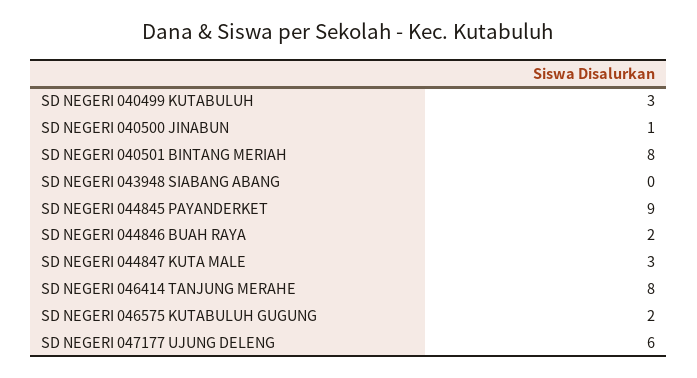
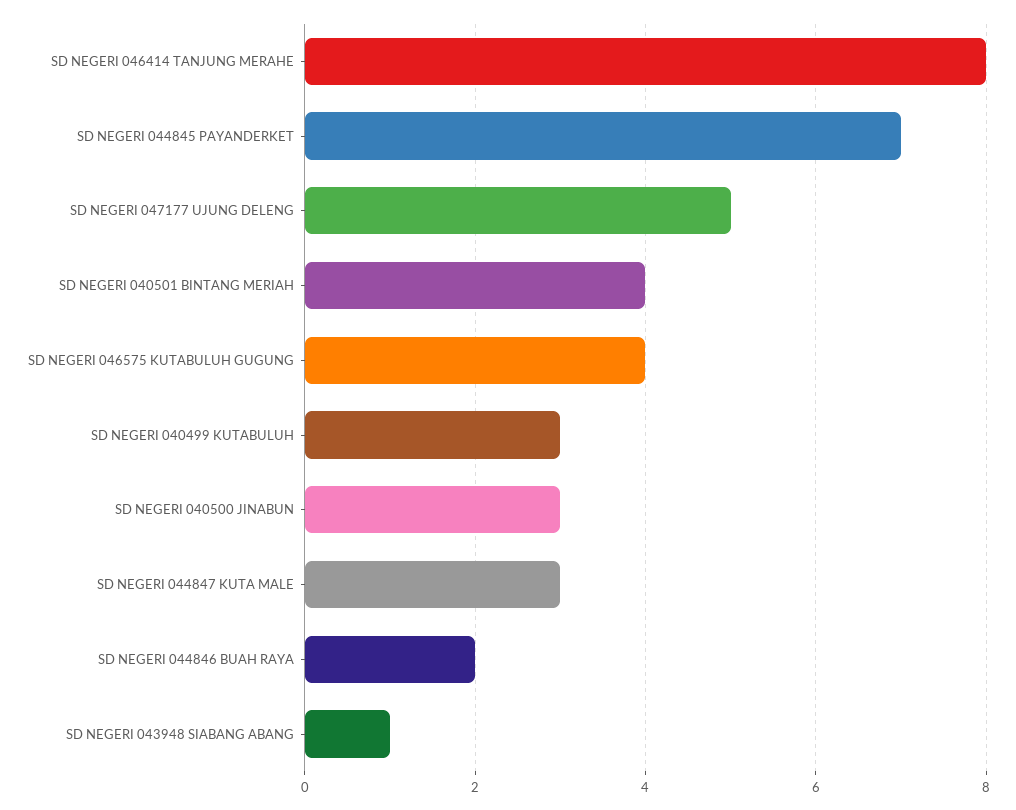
  {
    "SD NEGERI 040499 KUTABULUH": 3,
-   "SD NEGERI 040500 JINABUN": 1,
+   "SD NEGERI 040500 JINABUN": 3,
-   "SD NEGERI 040501 BINTANG MERIAH": 8,
+   "SD NEGERI 040501 BINTANG MERIAH": 4,
-   "SD NEGERI 043948 SIABANG ABANG": 0,
+   "SD NEGERI 043948 SIABANG ABANG": 1,
-   "SD NEGERI 044845 PAYANDERKET": 9,
+   "SD NEGERI 044845 PAYANDERKET": 7,
    "SD NEGERI 044846 BUAH RAYA": 2,
    "SD NEGERI 044847 KUTA MALE": 3,
    "SD NEGERI 046414 TANJUNG MERAHE": 8,
-   "SD NEGERI 046575 KUTABULUH GUGUNG": 2,
+   "SD NEGERI 046575 KUTABULUH GUGUNG": 4,
-   "SD NEGERI 047177 UJUNG DELENG": 6
+   "SD NEGERI 047177 UJUNG DELENG": 5
  }

